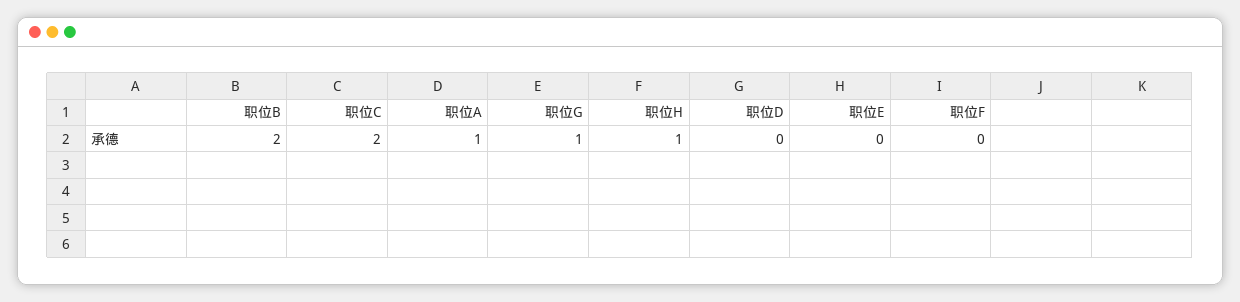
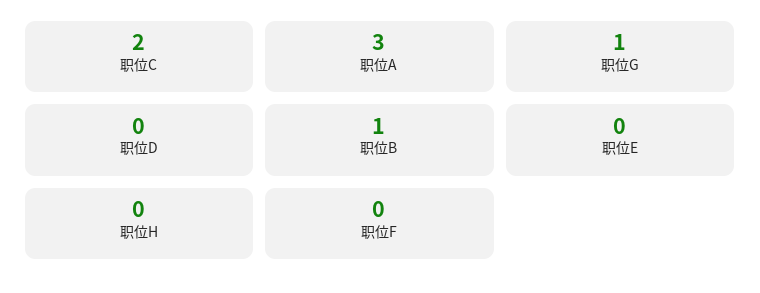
  {
-   "职位B": 2,
+   "职位B": 1,
    "职位C": 2,
-   "职位A": 1,
+   "职位A": 3,
    "职位G": 1,
-   "职位H": 1,
+   "职位H": 0,
    "职位D": 0,
    "职位E": 0,
    "职位F": 0
  }

